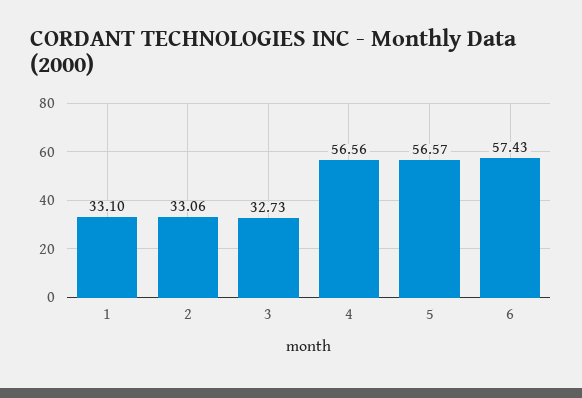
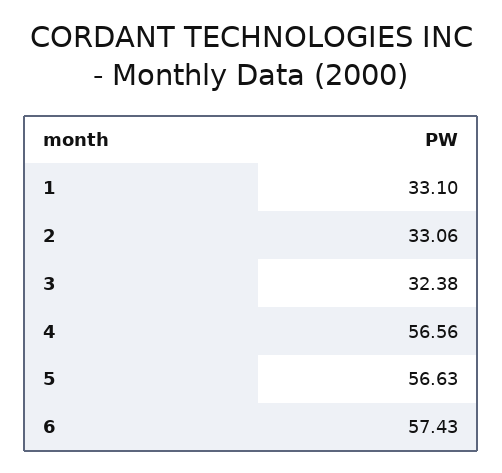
  {
    "1": 33.1,
    "2": 33.06,
-   "3": 32.73,
+   "3": 32.38,
    "4": 56.56,
-   "5": 56.57,
+   "5": 56.63,
    "6": 57.43
  }

